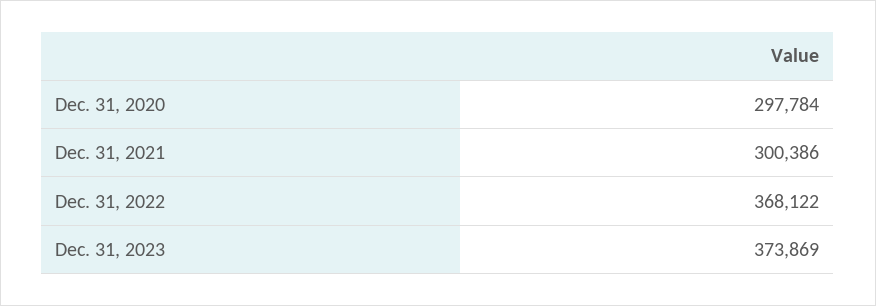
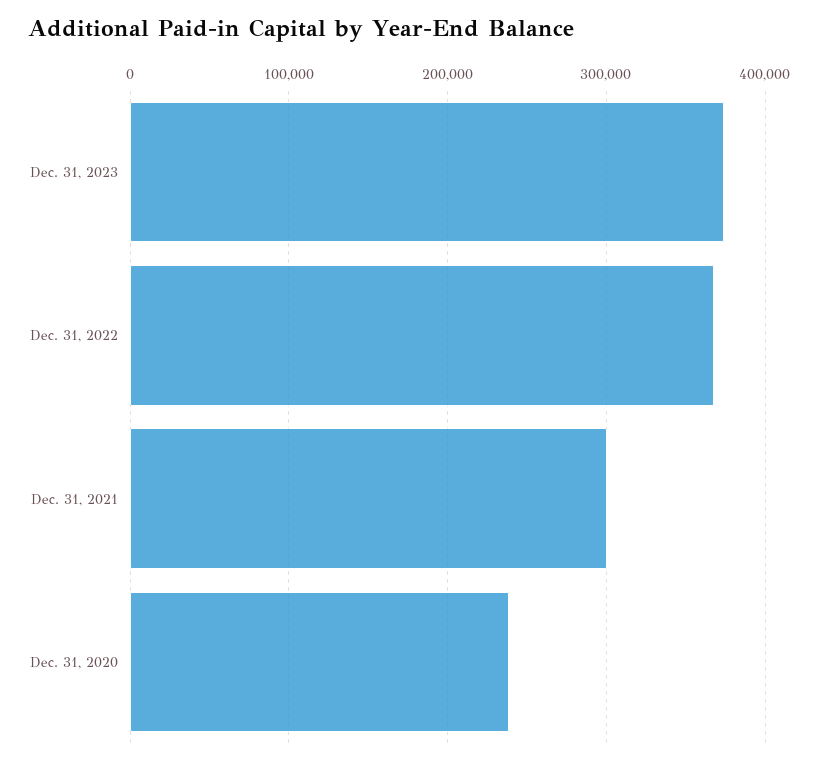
  {
-   "Dec. 31, 2020": 297784,
+   "Dec. 31, 2020": 240000,
    "Dec. 31, 2021": 300386,
    "Dec. 31, 2022": 368122,
    "Dec. 31, 2023": 373869
  }

